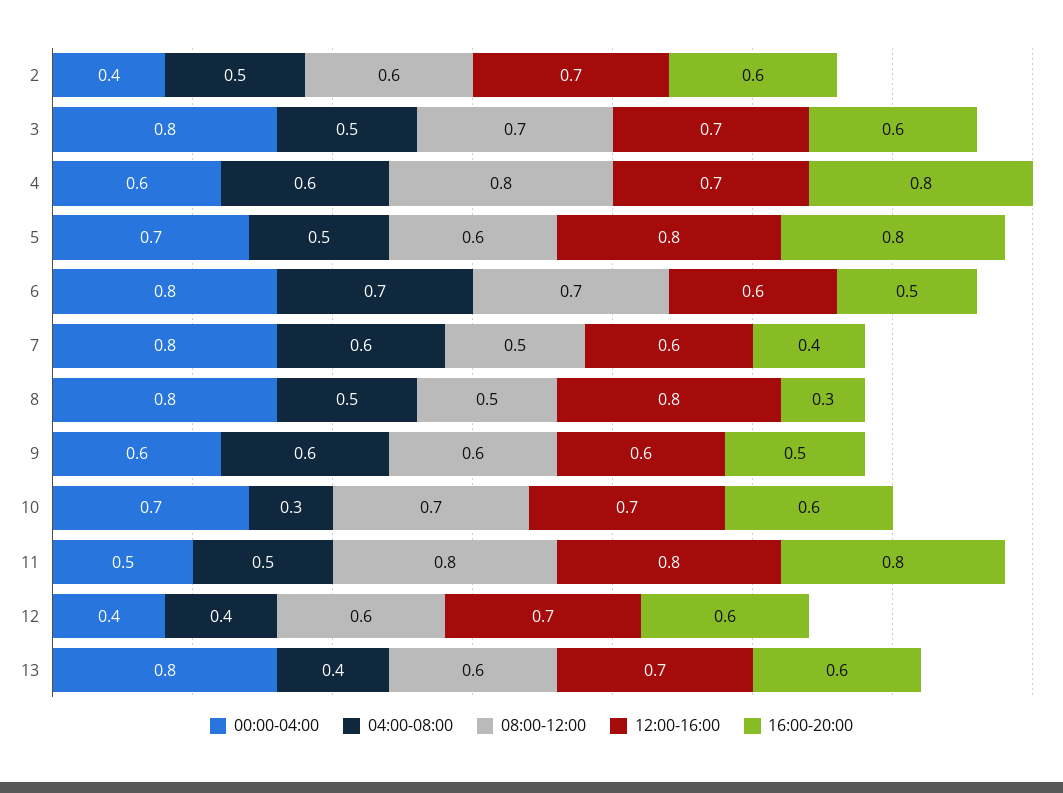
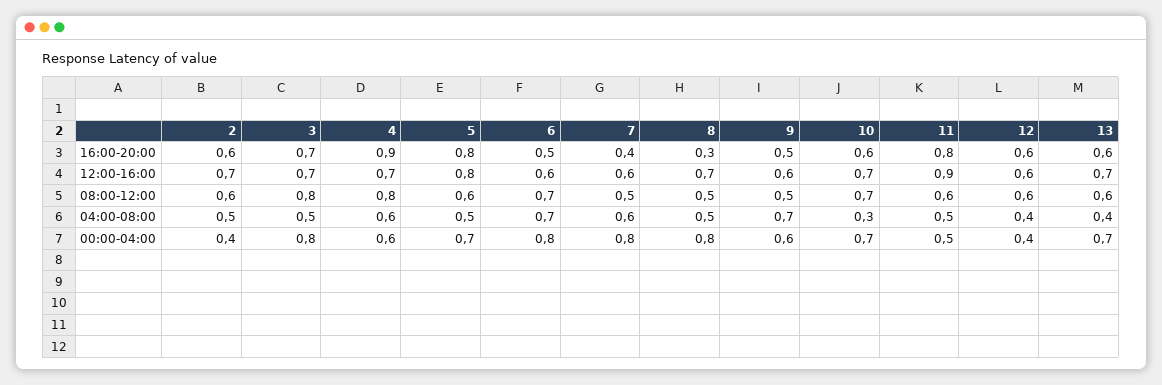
  {
    "00:00-04:00": {
      "2": 0.4,
      "3": 0.8,
      "4": 0.6,
      "5": 0.7,
      "6": 0.8,
      "7": 0.8,
      "8": 0.8,
      "9": 0.6,
      "10": 0.7,
      "11": 0.5,
      "12": 0.4,
-     "13": 0.8
+     "13": 0.7
    },
    "04:00-08:00": {
      "2": 0.5,
      "3": 0.5,
      "4": 0.6,
      "5": 0.5,
      "6": 0.7,
      "7": 0.6,
      "8": 0.5,
-     "9": 0.6,
+     "9": 0.7,
      "10": 0.3,
      "11": 0.5,
      "12": 0.4,
      "13": 0.4
    },
    "08:00-12:00": {
      "2": 0.6,
-     "3": 0.7,
+     "3": 0.8,
      "4": 0.8,
      "5": 0.6,
      "6": 0.7,
      "7": 0.5,
      "8": 0.5,
-     "9": 0.6,
+     "9": 0.5,
      "10": 0.7,
-     "11": 0.8,
+     "11": 0.6,
      "12": 0.6,
      "13": 0.6
    },
    "12:00-16:00": {
      "2": 0.7,
      "3": 0.7,
      "4": 0.7,
      "5": 0.8,
      "6": 0.6,
      "7": 0.6,
-     "8": 0.8,
+     "8": 0.7,
      "9": 0.6,
      "10": 0.7,
-     "11": 0.8,
+     "11": 0.9,
-     "12": 0.7,
+     "12": 0.6,
      "13": 0.7
    },
    "16:00-20:00": {
      "2": 0.6,
-     "3": 0.6,
+     "3": 0.7,
-     "4": 0.8,
+     "4": 0.9,
      "5": 0.8,
      "6": 0.5,
      "7": 0.4,
      "8": 0.3,
      "9": 0.5,
      "10": 0.6,
      "11": 0.8,
      "12": 0.6,
      "13": 0.6
    }
  }

